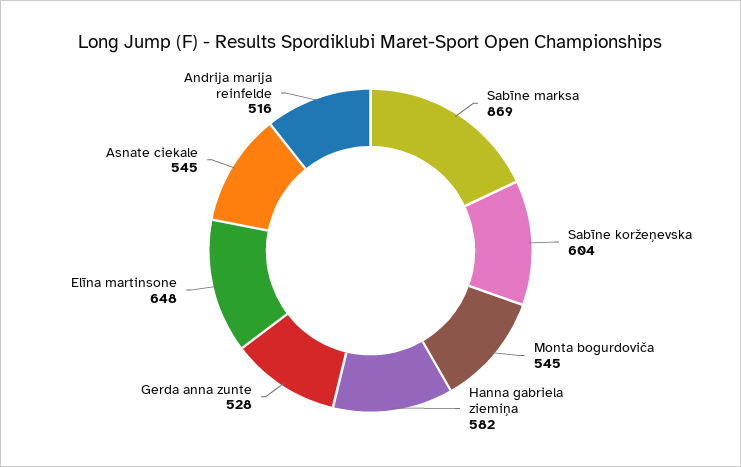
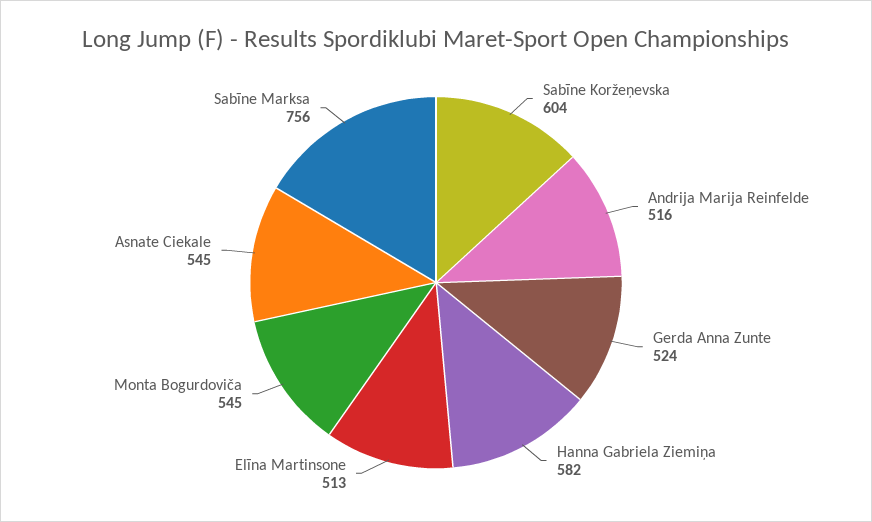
  {
-   "Sabīne marksa": 869,
+   "Sabīne marksa": 756,
    "Sabīne koržeņevska": 604,
    "Monta bogurdoviča": 545,
    "Hanna gabriela ziemiņa": 582,
-   "Gerda anna zunte": 528,
+   "Gerda anna zunte": 524,
-   "Elīna martinsone": 648,
+   "Elīna martinsone": 513,
    "Asnate ciekale": 545,
    "Andrija marija reinfelde": 516
  }

